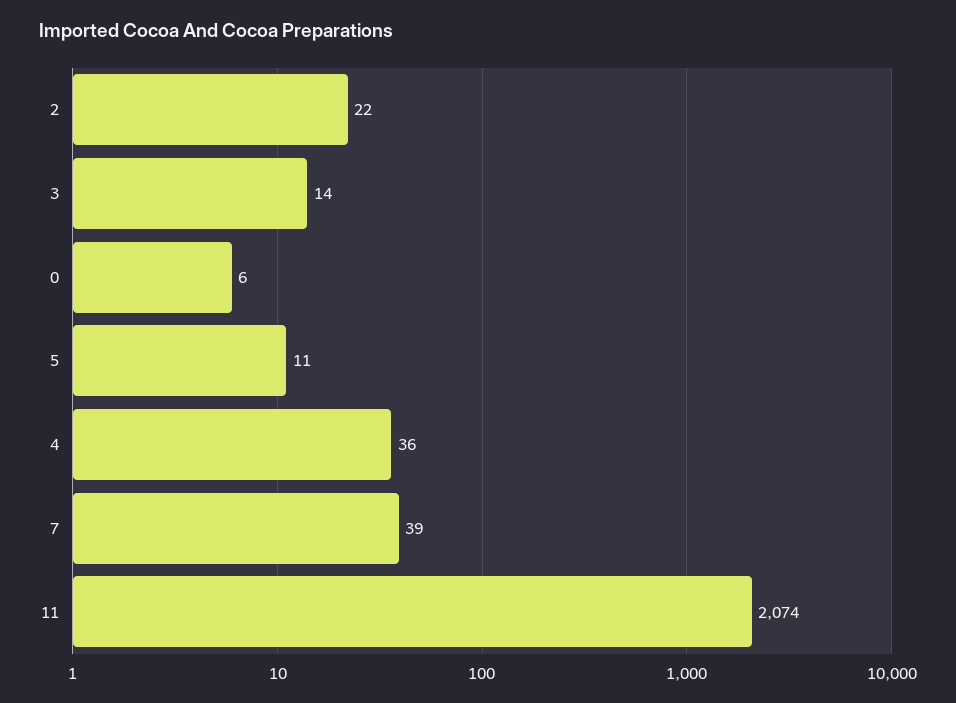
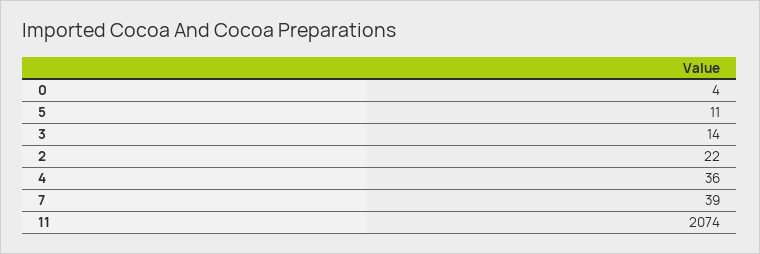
  {
    "2": 22,
    "3": 14,
-   "0": 6,
+   "0": 4,
    "5": 11,
    "4": 36,
    "7": 39,
    "11": 2074
  }

